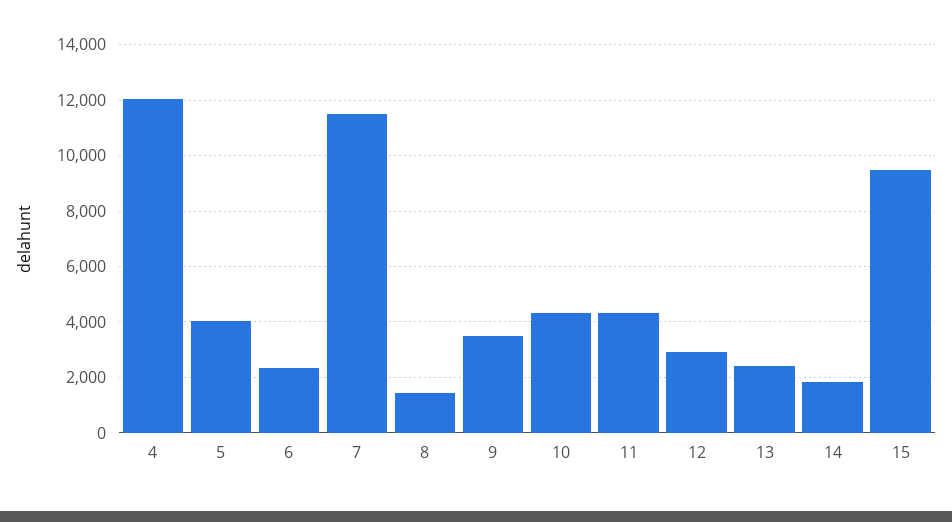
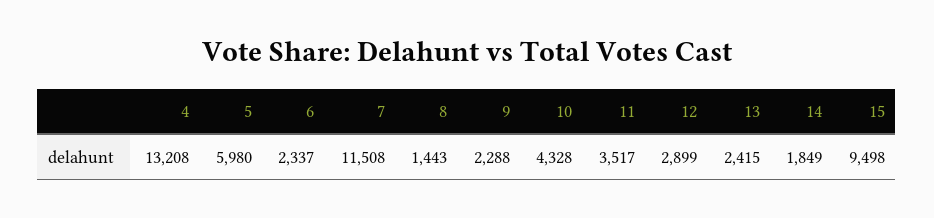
  {
-   "4": 12000,
+   "4": 13208,
-   "5": 4000,
+   "5": 5980,
    "6": 2337,
    "7": 11508,
    "8": 1443,
-   "9": 3500,
+   "9": 2288,
    "10": 4328,
-   "11": 4250,
+   "11": 3517,
    "12": 2899,
    "13": 2415,
    "14": 1849,
    "15": 9498
  }

